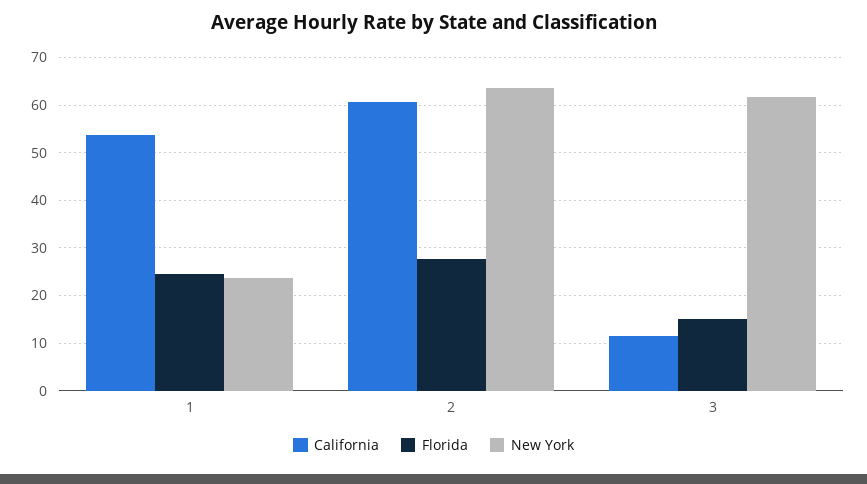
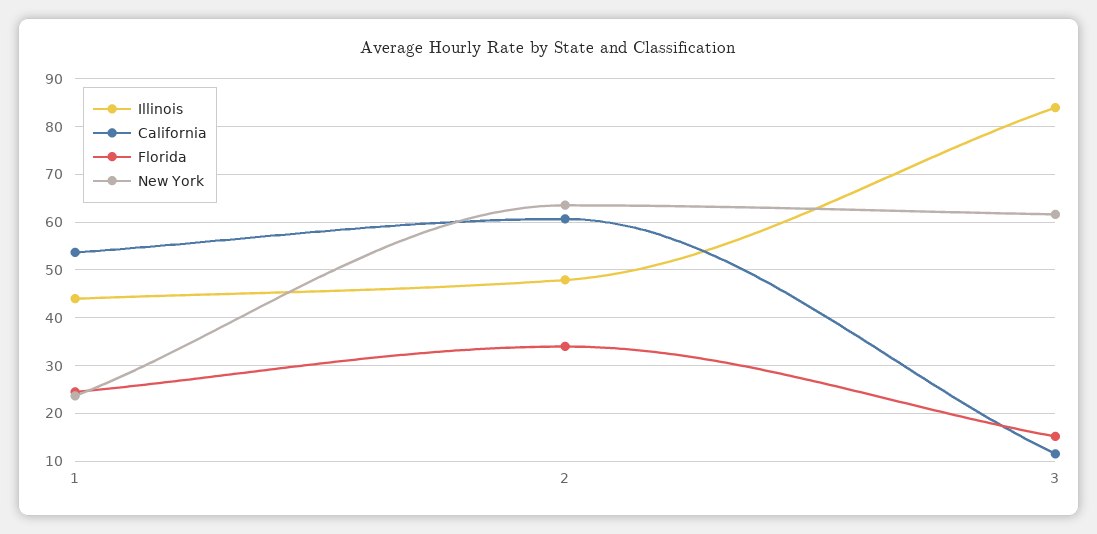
  {
    "California": {
      "1": 54,
      "2": 60,
      "3": 12
    },
    "Florida": {
      "1": 24,
-     "2": 28,
+     "2": 34,
      "3": 16
    },
    "New York": {
      "1": 24,
      "2": 64,
      "3": 62
-   }
+   },
+   "Illinois": {
+     "1": 44,
+     "2": 48,
+     "3": 84
+   }
  }

